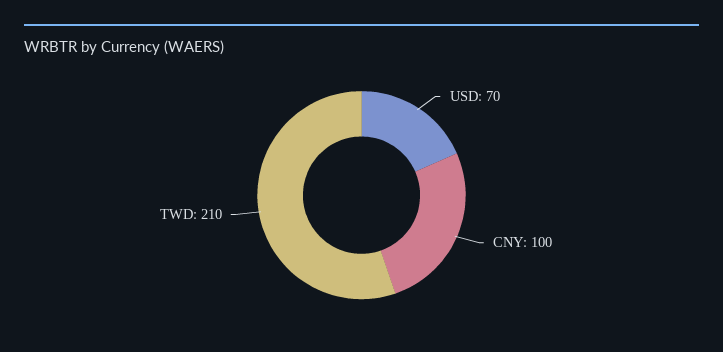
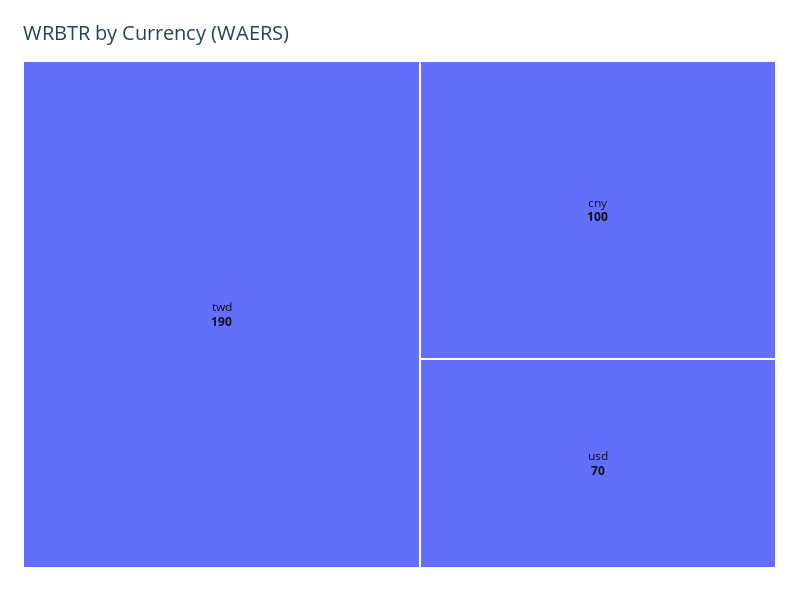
  {
    "USD": 70,
    "CNY": 100,
-   "TWD": 210
+   "TWD": 190
  }

